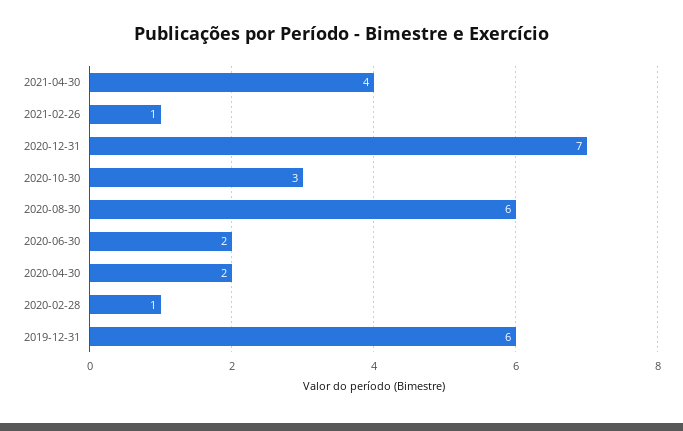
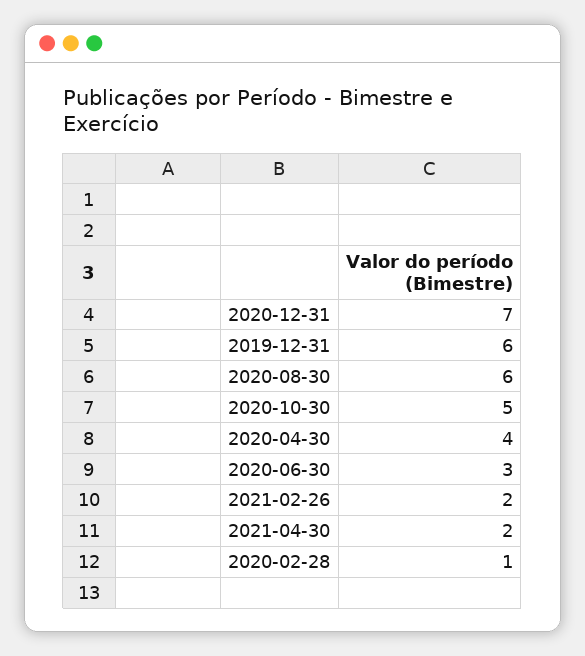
  {
-   "2021-04-30": 4,
+   "2021-04-30": 2,
-   "2021-02-26": 1,
+   "2021-02-26": 2,
    "2020-12-31": 7,
-   "2020-10-30": 3,
+   "2020-10-30": 5,
    "2020-08-30": 6,
-   "2020-06-30": 2,
+   "2020-06-30": 3,
-   "2020-04-30": 2,
+   "2020-04-30": 4,
    "2020-02-28": 1,
    "2019-12-31": 6
  }

